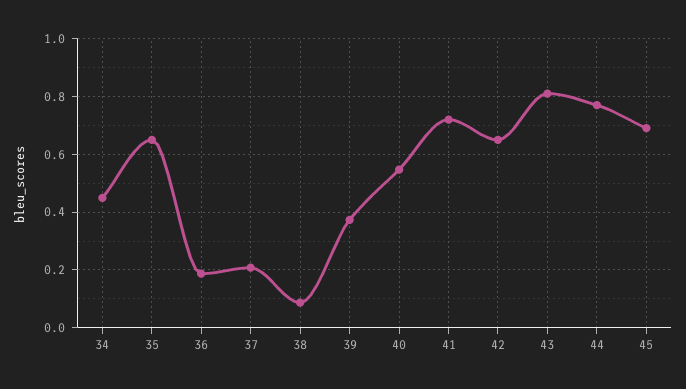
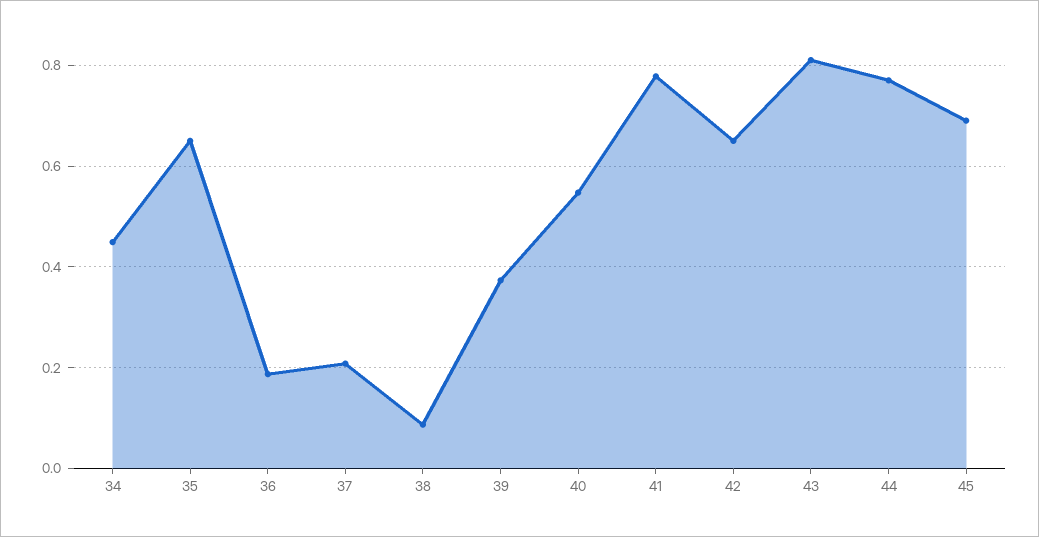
  {
    "34": 0.44,
    "35": 0.66,
    "36": 0.18,
    "37": 0.2,
    "38": 0.08,
    "39": 0.38,
    "40": 0.54,
-   "41": 0.725,
+   "41": 0.78,
    "42": 0.66,
    "43": 0.82,
    "44": 0.78,
    "45": 0.7
  }

